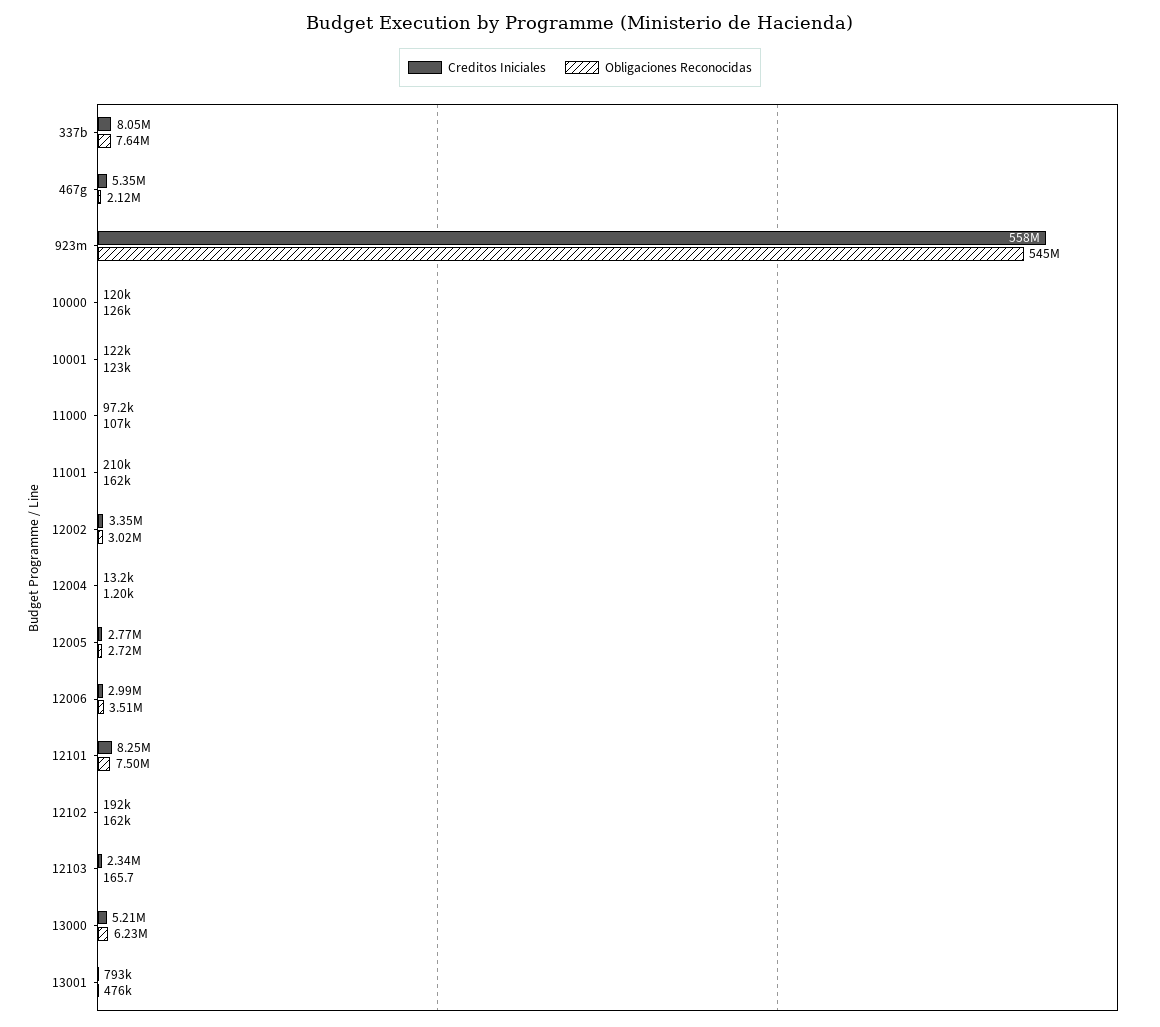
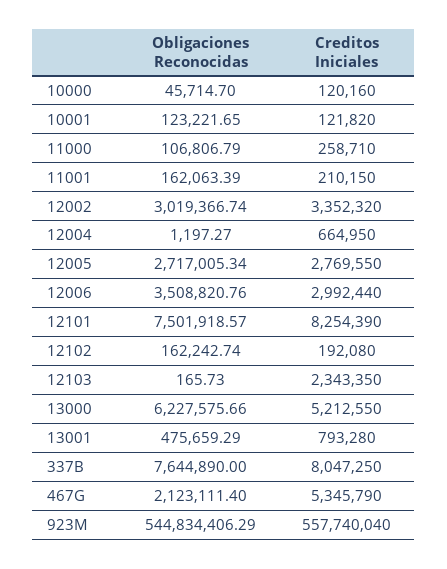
  {
    "Creditos Iniciales": {
      "337b": 8047250,
      "467g": 5345790,
      "923m": 557740040,
      "10000": 120160,
      "10001": 121820,
-     "11000": 97200,
+     "11000": 258710,
      "11001": 210150,
      "12002": 3352320,
-     "12004": 13200,
+     "12004": 664950,
      "12005": 2769550,
      "12006": 2992440,
      "12101": 8254390,
      "12102": 192080,
      "12103": 2343350,
      "13000": 5212550,
      "13001": 793280
    },
    "Obligaciones Reconocidas": {
      "337b": 7644890,
      "467g": 2123111.4,
      "923m": 544834406.29,
-     "10000": 126000,
+     "10000": 45714.7,
      "10001": 123221.65,
      "11000": 106806.79,
      "11001": 162063.39,
      "12002": 3019366.74,
      "12004": 1197.27,
      "12005": 2717005.34,
      "12006": 3508820.76,
      "12101": 7501918.57,
      "12102": 162242.74,
      "12103": 165.73,
      "13000": 6227575.66,
      "13001": 475659.29
    }
  }

